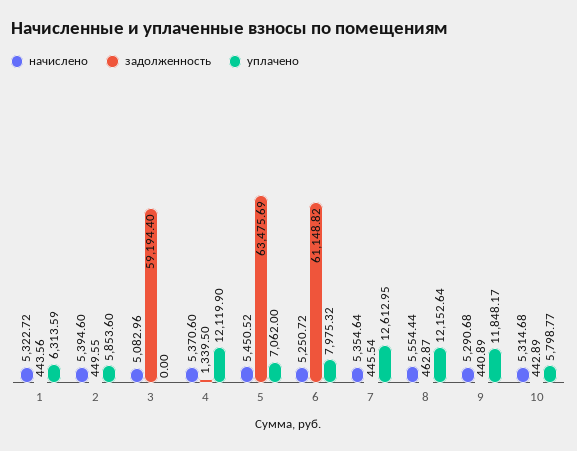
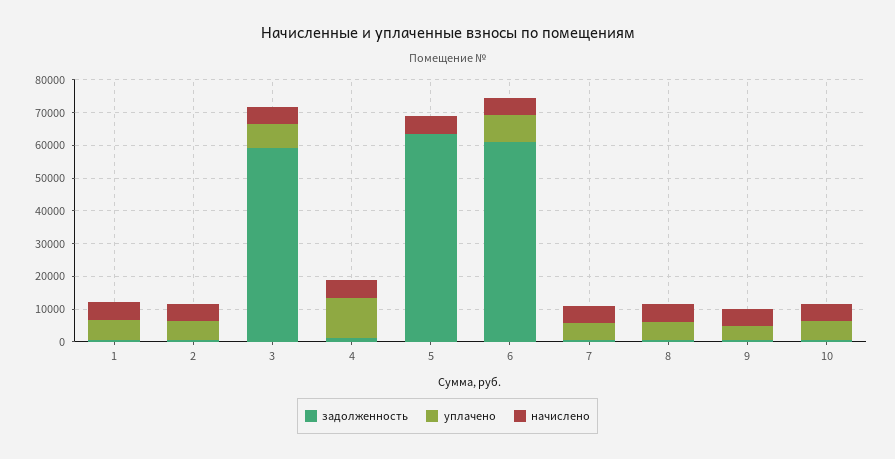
  {
    "начислено": {
      "1": 5322.72,
      "2": 5394.6,
      "3": 5082.96,
      "4": 5370.6,
      "5": 5450.52,
      "6": 5250.72,
      "7": 5354.64,
      "8": 5554.44,
      "9": 5290.68,
      "10": 5314.68
    },
    "задолженность": {
      "1": 443.56,
      "2": 449.55,
      "3": 59194.4,
      "4": 1339.5,
      "5": 63475.69,
      "6": 61148.82,
      "7": 445.54,
      "8": 462.87,
      "9": 440.89,
      "10": 442.89
    },
    "уплачено": {
      "1": 6313.59,
      "2": 5853.6,
-     "3": 0,
+     "3": 7500,
      "4": 12119.9,
-     "5": 7062,
+     "5": 0,
      "6": 7975.32,
-     "7": 12612.95,
+     "7": 5000,
-     "8": 12152.64,
+     "8": 5000,
-     "9": 11848.17,
+     "9": 5000,
      "10": 5798.77
    }
  }

